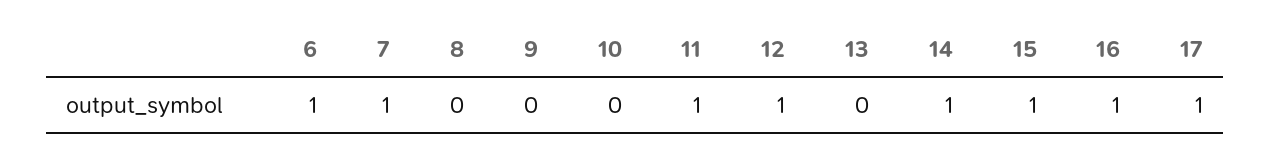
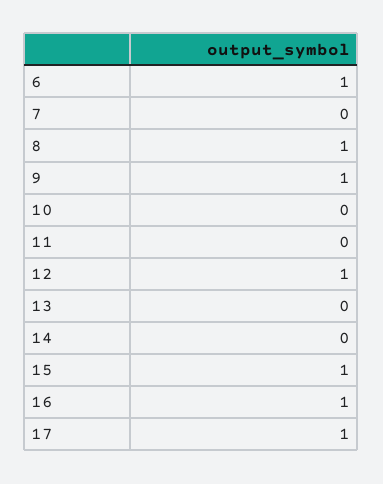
  {
    "6": 1,
-   "7": 1,
+   "7": 0,
-   "8": 0,
+   "8": 1,
-   "9": 0,
+   "9": 1,
    "10": 0,
-   "11": 1,
+   "11": 0,
    "12": 1,
    "13": 0,
-   "14": 1,
+   "14": 0,
    "15": 1,
    "16": 1,
    "17": 1
  }

